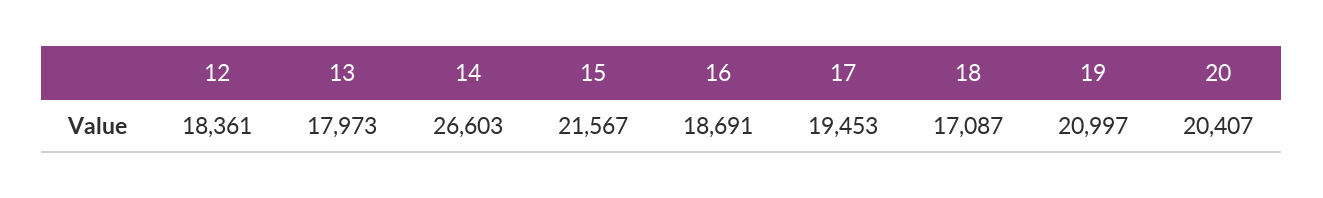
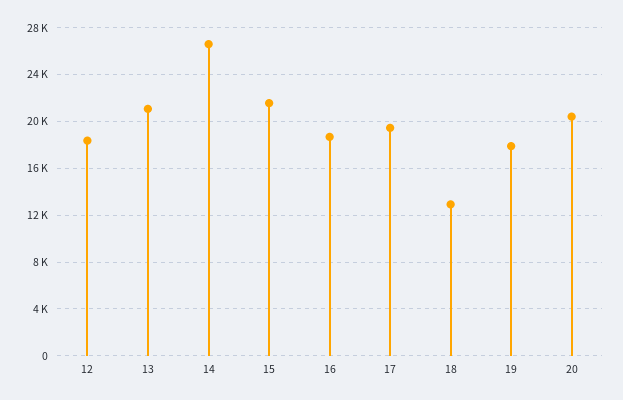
  {
    "12": 18361,
-   "13": 17973,
+   "13": 21000,
    "14": 26603,
    "15": 21567,
    "16": 18691,
    "17": 19453,
-   "18": 17087,
+   "18": 13000,
-   "19": 20997,
+   "19": 18000,
    "20": 20407
  }

